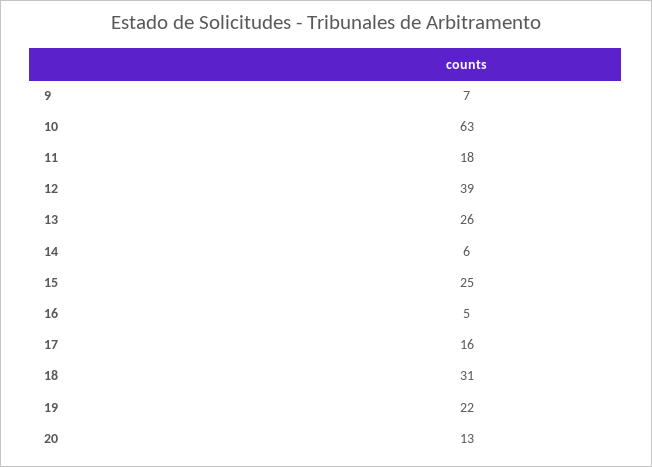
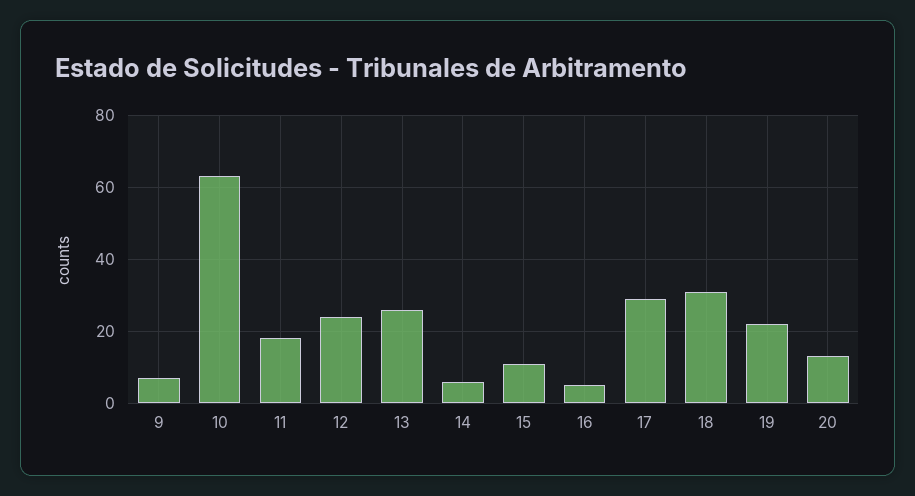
  {
    "9": 7,
    "10": 63,
    "11": 18,
-   "12": 39,
+   "12": 25,
    "13": 26,
    "14": 6,
-   "15": 25,
+   "15": 10,
    "16": 5,
-   "17": 16,
+   "17": 30,
    "18": 31,
    "19": 22,
    "20": 13
  }

